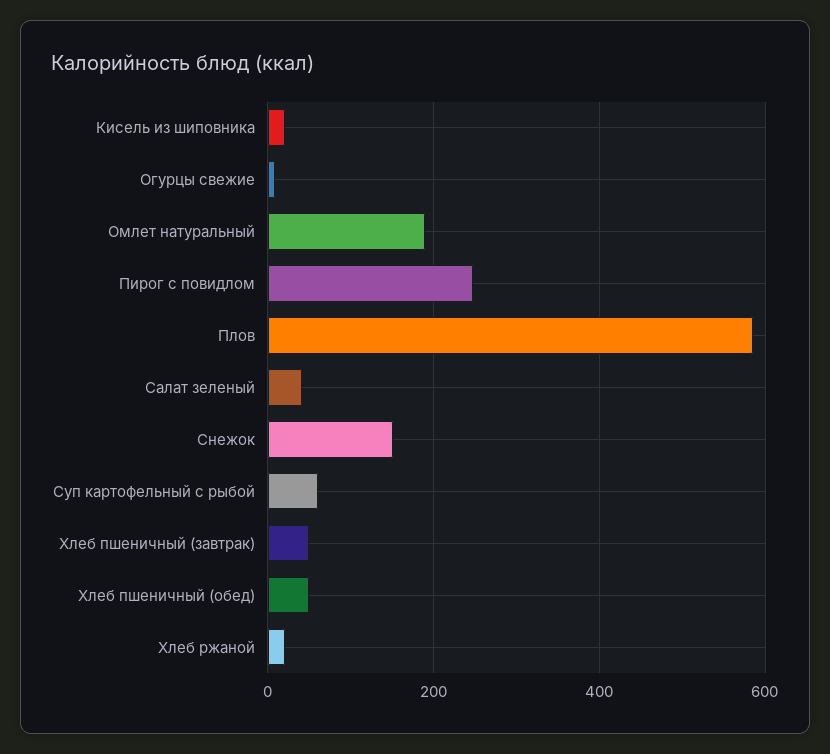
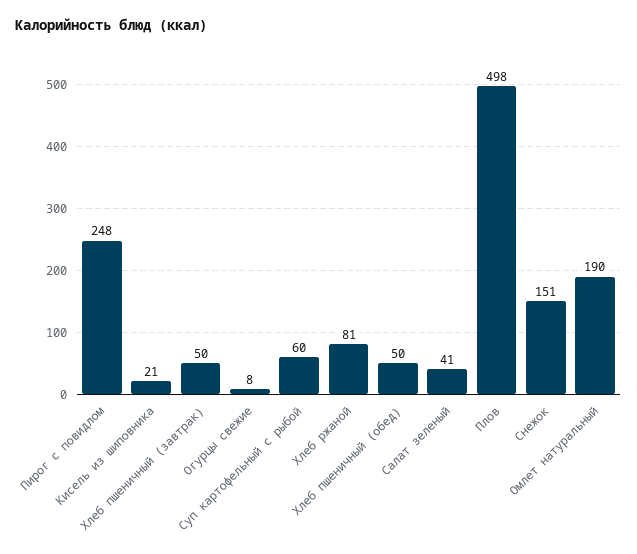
  {
    "Кисель из шиповника": 21,
    "Огурцы свежие": 8,
    "Омлет натуральный": 190,
    "Пирог с повидлом": 248,
-   "Плов": 580,
+   "Плов": 498,
    "Салат зеленый": 41,
    "Снежок": 151,
    "Суп картофельный с рыбой": 60,
    "Хлеб пшеничный (завтрак)": 50,
    "Хлеб пшеничный (обед)": 50,
-   "Хлеб ржаной": 20
+   "Хлеб ржаной": 81
  }

